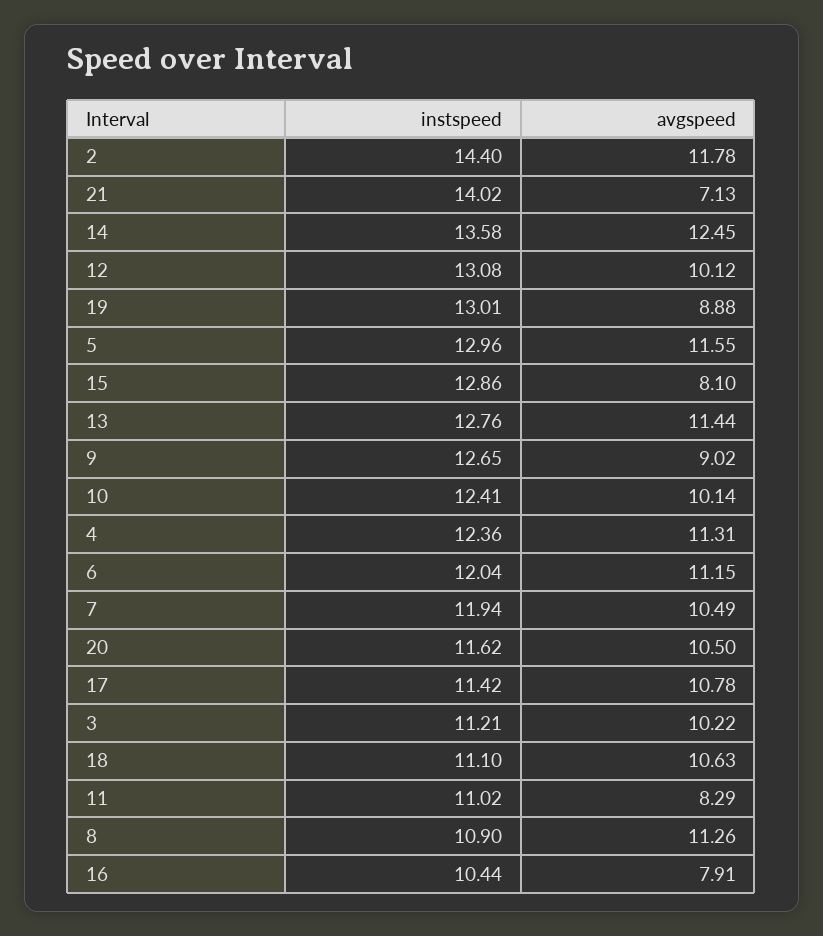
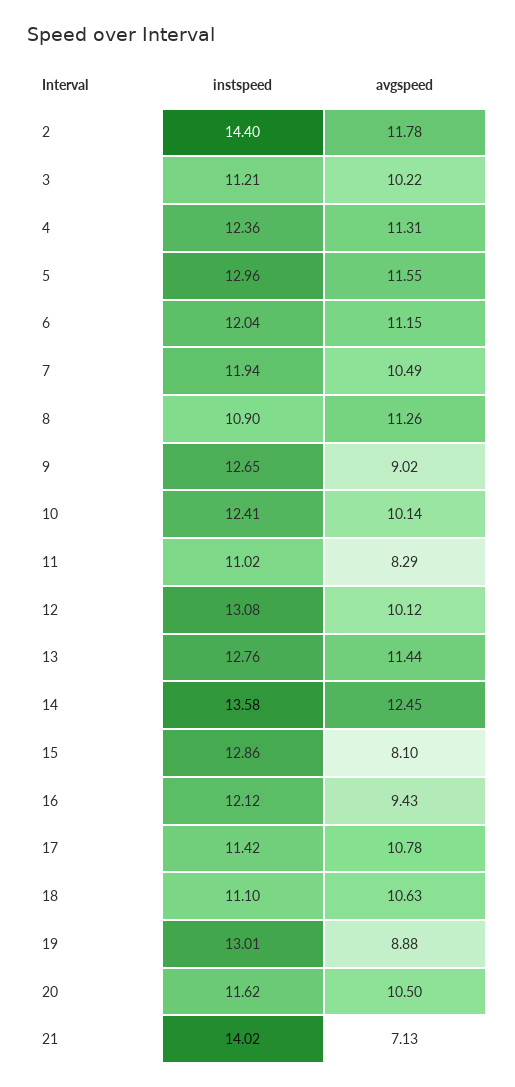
  {
    "instspeed": {
      "2": 14.4,
      "21": 14.02,
      "14": 13.58,
      "12": 13.08,
      "19": 13.01,
      "5": 12.96,
      "15": 12.86,
      "13": 12.76,
      "9": 12.65,
      "10": 12.41,
      "4": 12.36,
      "6": 12.04,
      "7": 11.94,
      "20": 11.62,
      "17": 11.42,
      "3": 11.21,
      "18": 11.1,
      "11": 11.02,
      "8": 10.9,
-     "16": 10.44
+     "16": 12.12
    },
    "avgspeed": {
      "2": 11.78,
      "21": 7.13,
      "14": 12.45,
      "12": 10.12,
      "19": 8.88,
      "5": 11.55,
      "15": 8.1,
      "13": 11.44,
      "9": 9.02,
      "10": 10.14,
      "4": 11.31,
      "6": 11.15,
      "7": 10.49,
      "20": 10.5,
      "17": 10.78,
      "3": 10.22,
      "18": 10.63,
      "11": 8.29,
      "8": 11.26,
-     "16": 7.91
+     "16": 9.43
    }
  }

